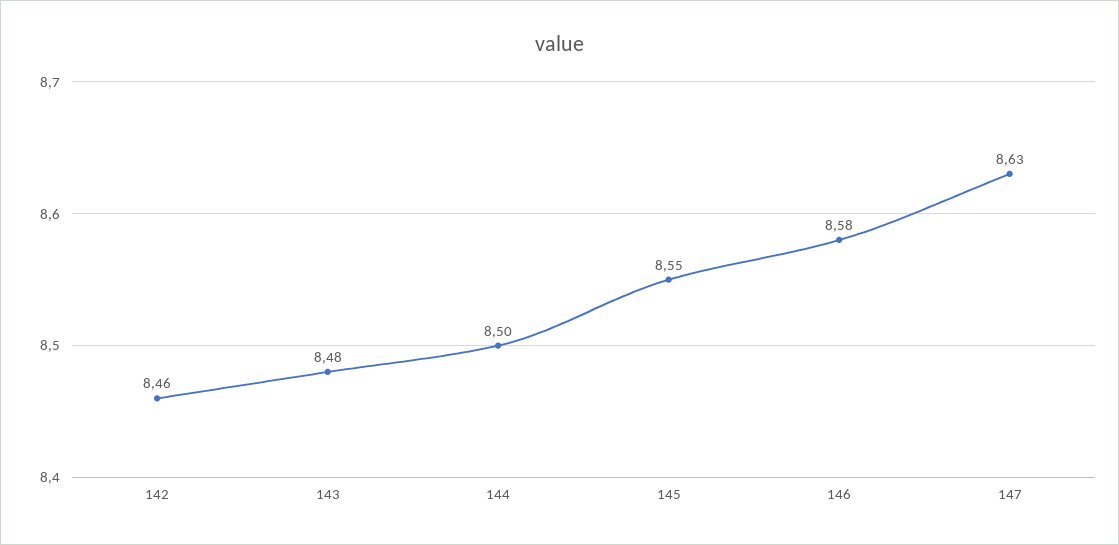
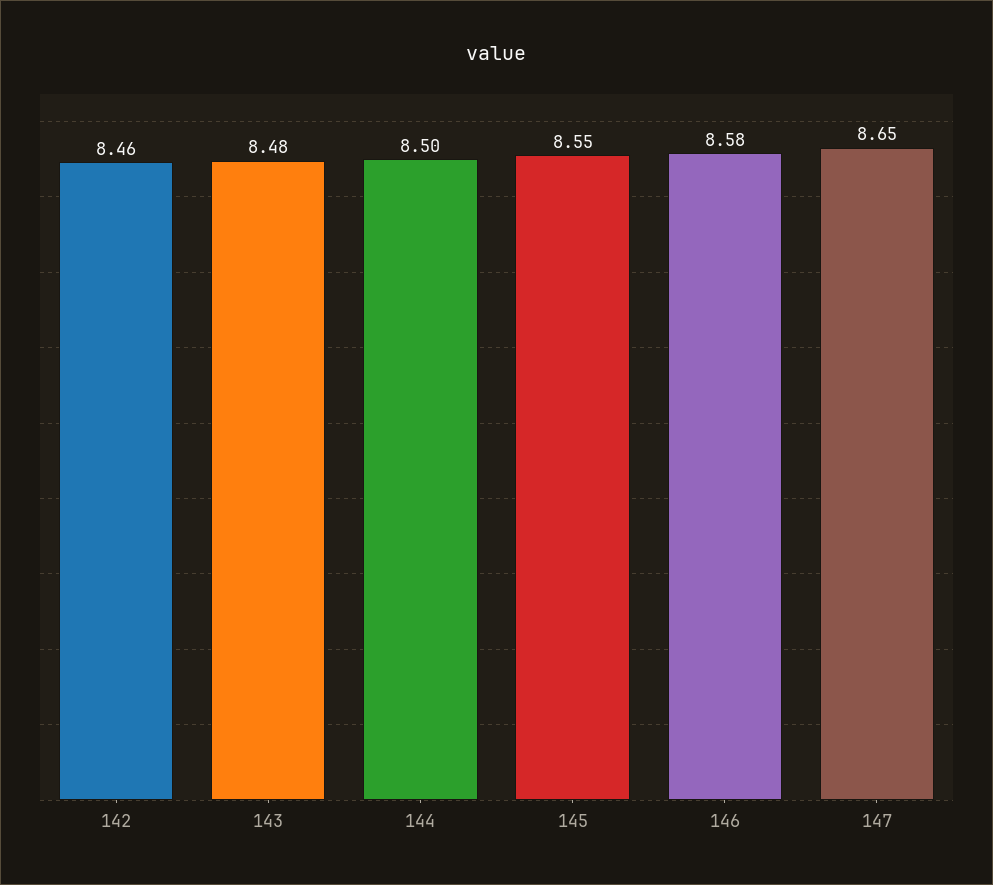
  {
    "142": 8.46,
    "143": 8.48,
    "144": 8.5,
    "145": 8.55,
    "146": 8.58,
-   "147": 8.63
+   "147": 8.65
  }

